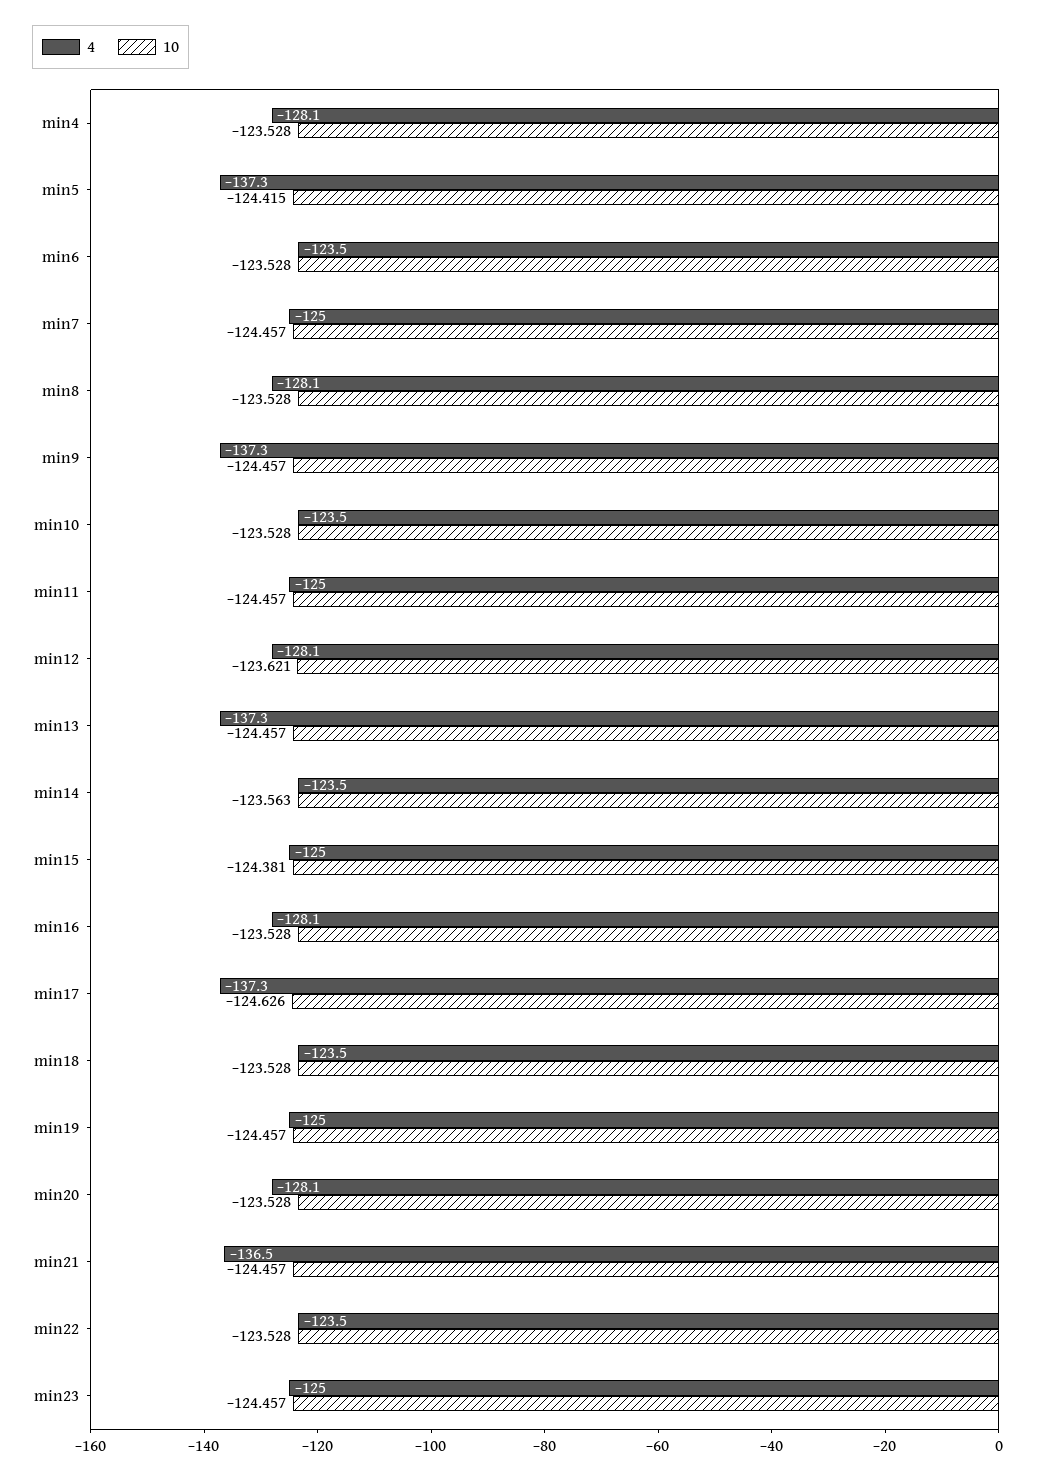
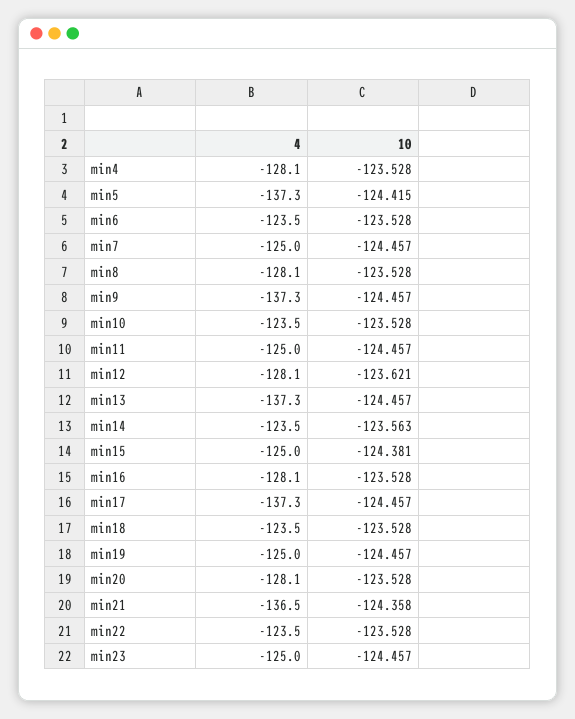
  {
    "4": {
      "min4": -128.1,
      "min5": -137.3,
      "min6": -123.5,
      "min7": -125,
      "min8": -128.1,
      "min9": -137.3,
      "min10": -123.5,
      "min11": -125,
      "min12": -128.1,
      "min13": -137.3,
      "min14": -123.5,
      "min15": -125,
      "min16": -128.1,
      "min17": -137.3,
      "min18": -123.5,
      "min19": -125,
      "min20": -128.1,
      "min21": -136.5,
      "min22": -123.5,
      "min23": -125
    },
    "10": {
      "min4": -123.528,
      "min5": -124.415,
      "min6": -123.528,
      "min7": -124.457,
      "min8": -123.528,
      "min9": -124.457,
      "min10": -123.528,
      "min11": -124.457,
      "min12": -123.621,
      "min13": -124.457,
      "min14": -123.563,
      "min15": -124.381,
      "min16": -123.528,
-     "min17": -124.626,
+     "min17": -124.457,
      "min18": -123.528,
      "min19": -124.457,
      "min20": -123.528,
-     "min21": -124.457,
+     "min21": -124.358,
      "min22": -123.528,
      "min23": -124.457
    }
  }

